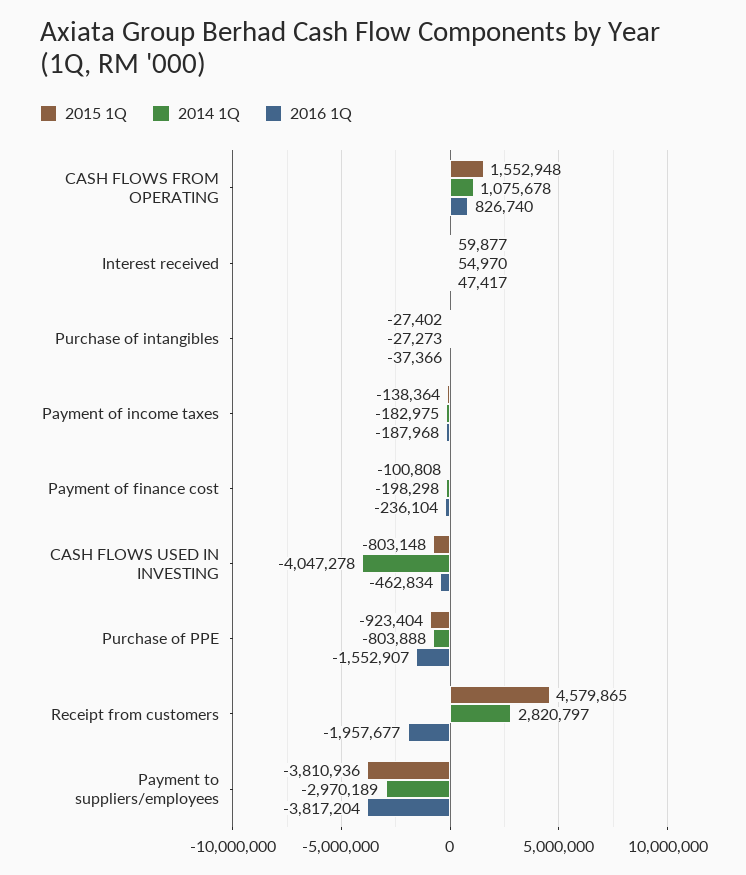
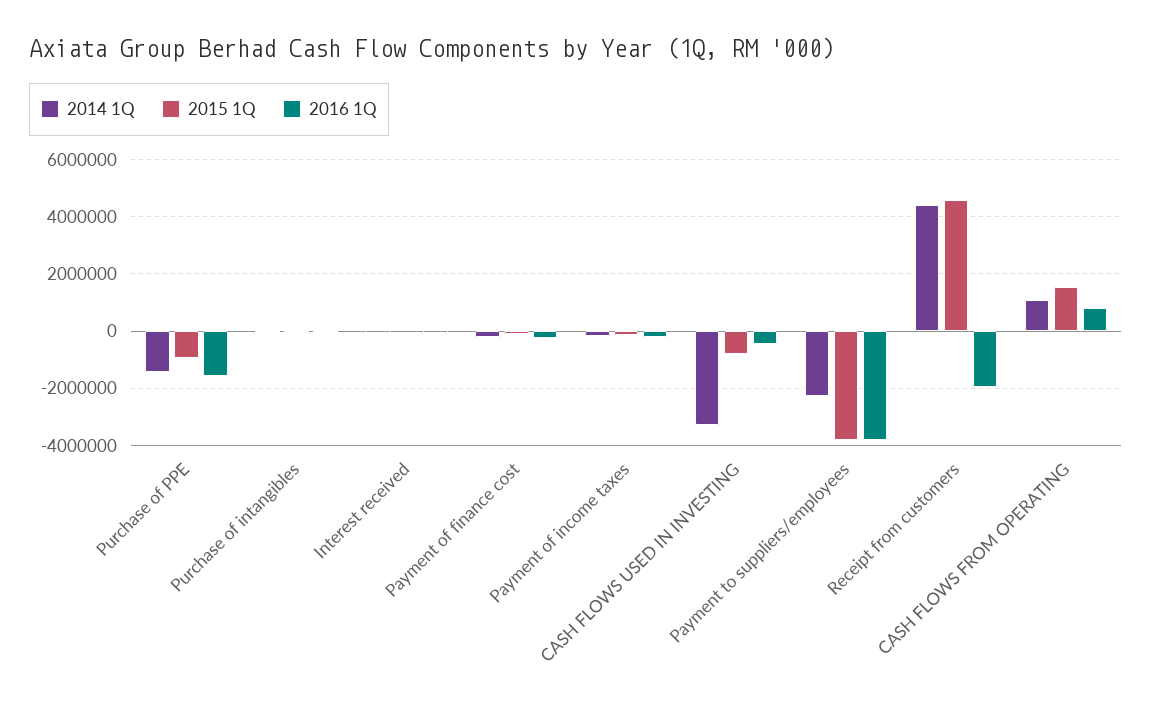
  {
    "2015 1Q": {
      "CASH FLOWS FROM OPERATING": 1552948,
      "Interest received": 59877,
      "Purchase of intangibles": -27402,
      "Payment of income taxes": -138364,
      "Payment of finance cost": -100808,
      "CASH FLOWS USED IN INVESTING": -803148,
      "Purchase of PPE": -923404,
      "Receipt from customers": 4579865,
      "Payment to suppliers/employees": -3810936
    },
    "2014 1Q": {
      "CASH FLOWS FROM OPERATING": 1075678,
      "Interest received": 54970,
      "Purchase of intangibles": -27273,
      "Payment of income taxes": -182975,
      "Payment of finance cost": -198298,
-     "CASH FLOWS USED IN INVESTING": -4047278,
+     "CASH FLOWS USED IN INVESTING": -3250000,
-     "Purchase of PPE": -803888,
+     "Purchase of PPE": -1500000,
-     "Receipt from customers": 2820797,
+     "Receipt from customers": 4500000,
-     "Payment to suppliers/employees": -2970189
+     "Payment to suppliers/employees": -2250000
    },
    "2016 1Q": {
      "CASH FLOWS FROM OPERATING": 826740,
      "Interest received": 47417,
      "Purchase of intangibles": -37366,
      "Payment of income taxes": -187968,
      "Payment of finance cost": -236104,
      "CASH FLOWS USED IN INVESTING": -462834,
      "Purchase of PPE": -1552907,
      "Receipt from customers": -1957677,
      "Payment to suppliers/employees": -3817204
    }
  }

